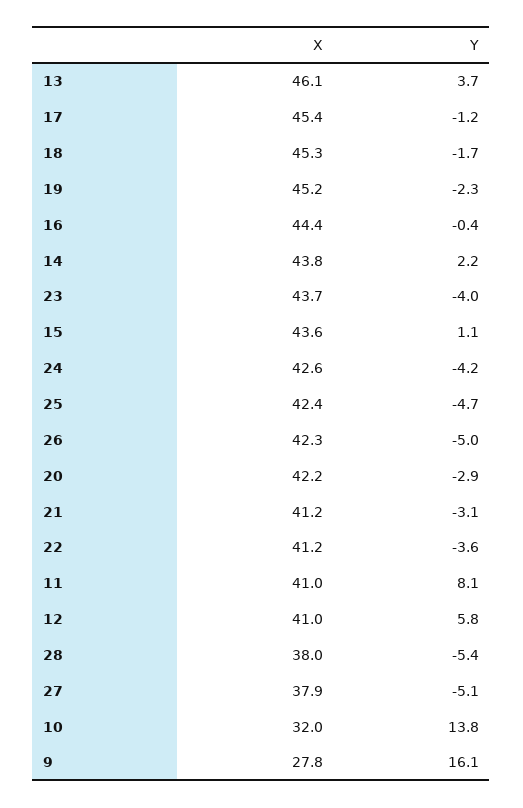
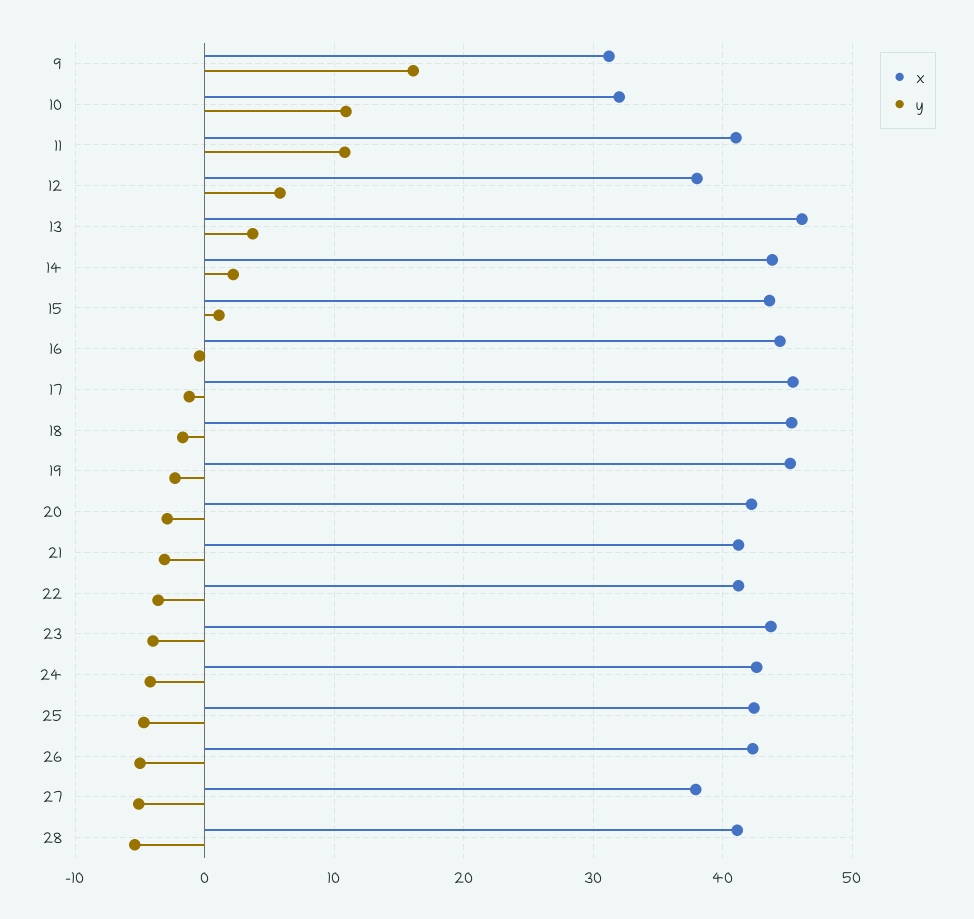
  {
    "X": {
      "13": 46.1,
      "17": 45.4,
      "18": 45.3,
      "19": 45.2,
      "16": 44.4,
      "14": 43.8,
      "23": 43.7,
      "15": 43.6,
      "24": 42.6,
      "25": 42.4,
      "26": 42.3,
      "20": 42.2,
      "21": 41.2,
      "22": 41.2,
      "11": 41,
-     "12": 41,
+     "12": 38,
-     "28": 38,
+     "28": 41,
      "27": 37.9,
      "10": 32,
-     "9": 27.8
+     "9": 31
    },
    "Y": {
      "13": 3.7,
      "17": -1.2,
      "18": -1.7,
      "19": -2.3,
      "16": -0.4,
      "14": 2.2,
      "23": -4,
      "15": 1.1,
      "24": -4.2,
      "25": -4.7,
      "26": -5,
      "20": -2.9,
      "21": -3.1,
      "22": -3.6,
-     "11": 8.1,
+     "11": 11,
      "12": 5.8,
      "28": -5.4,
      "27": -5.1,
-     "10": 13.8,
+     "10": 11,
      "9": 16.1
    }
  }

